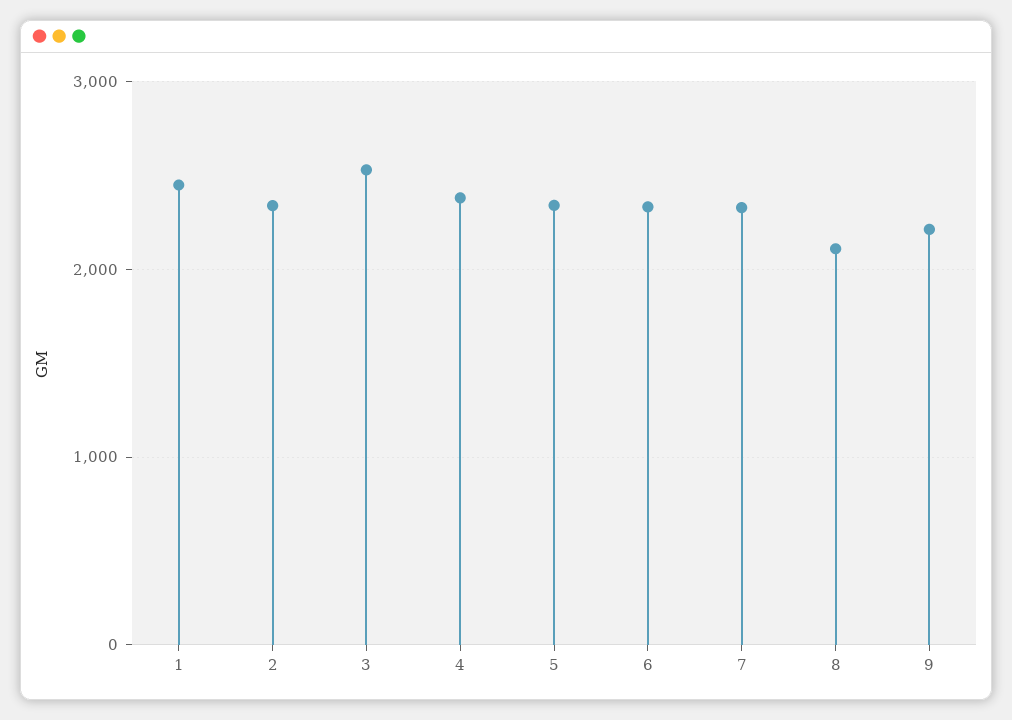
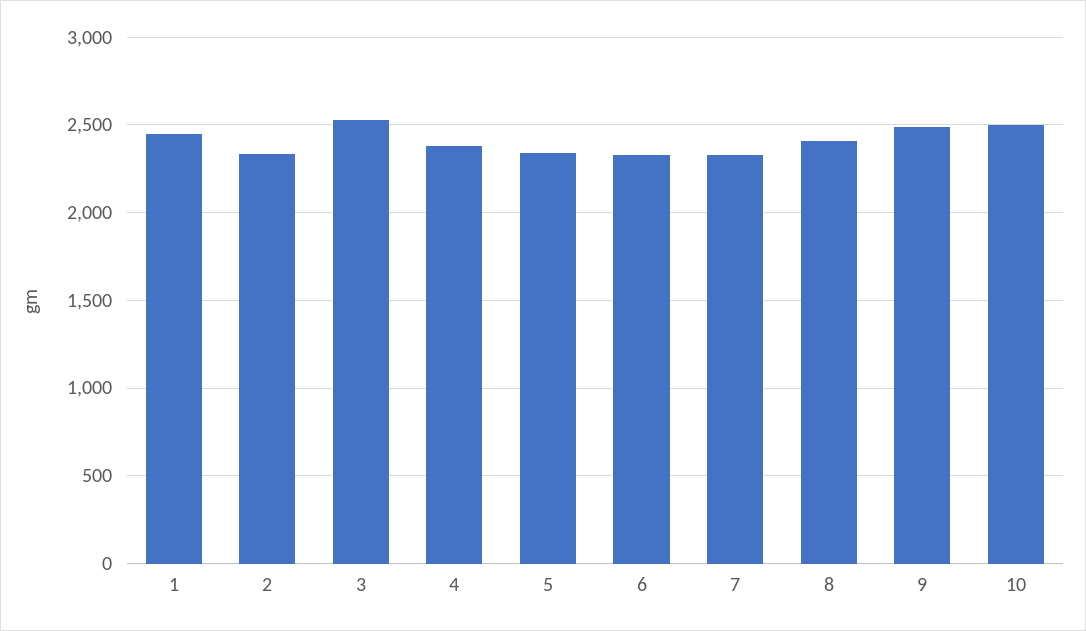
  {
    "1": 2450,
    "2": 2350,
    "3": 2550,
    "4": 2400,
    "5": 2350,
    "6": 2350,
    "7": 2350,
-   "8": 2100,
+   "8": 2400,
-   "9": 2200
+   "9": 2500,
+   "10": 2500
  }

